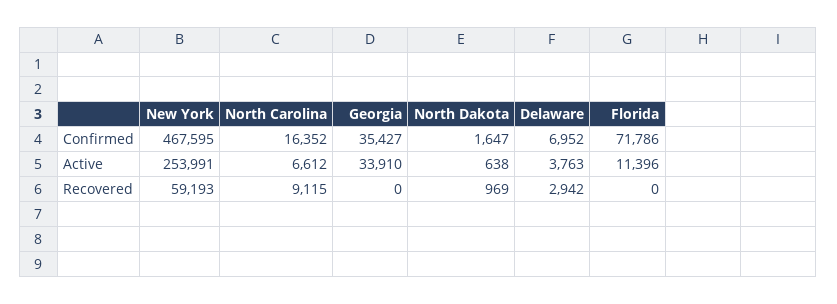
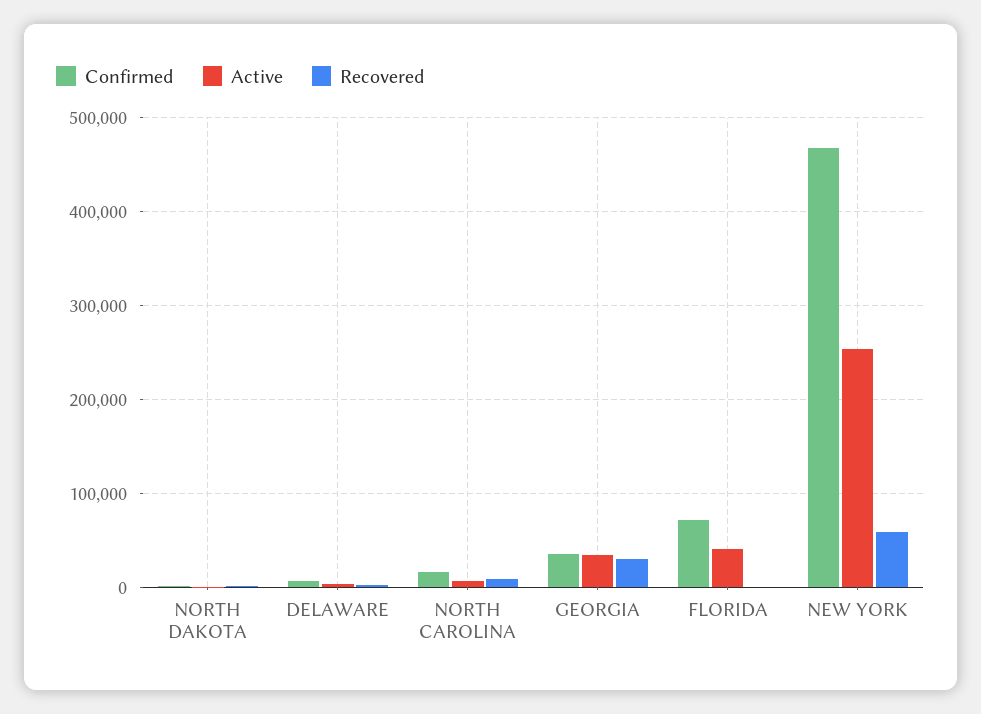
  {
    "Confirmed": {
      "New York": 467595,
      "North Carolina": 16352,
      "Georgia": 35427,
      "North Dakota": 1647,
      "Delaware": 6952,
      "Florida": 71786
    },
    "Active": {
      "New York": 253991,
      "North Carolina": 6612,
      "Georgia": 33910,
      "North Dakota": 638,
      "Delaware": 3763,
-     "Florida": 11396
+     "Florida": 40000
    },
    "Recovered": {
      "New York": 59193,
      "North Carolina": 9115,
-     "Georgia": 0,
+     "Georgia": 30000,
      "North Dakota": 969,
      "Delaware": 2942,
      "Florida": 0
    }
  }

